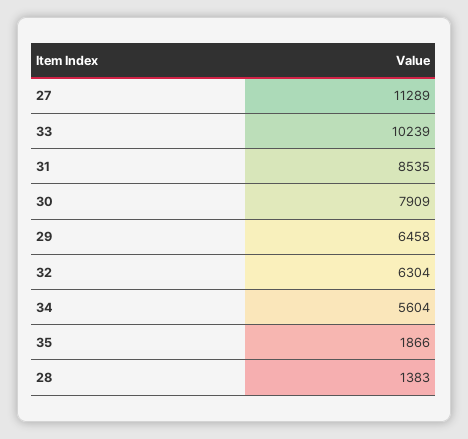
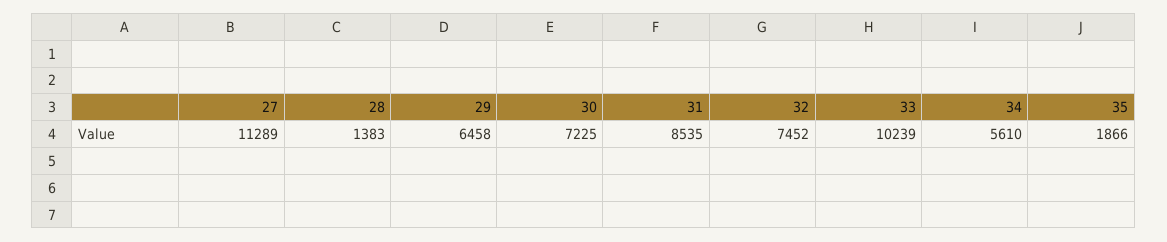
  {
    "27": 11289,
    "33": 10239,
    "31": 8535,
-   "30": 7909,
+   "30": 7225,
    "29": 6458,
-   "32": 6304,
+   "32": 7452,
-   "34": 5604,
+   "34": 5610,
    "35": 1866,
    "28": 1383
  }

